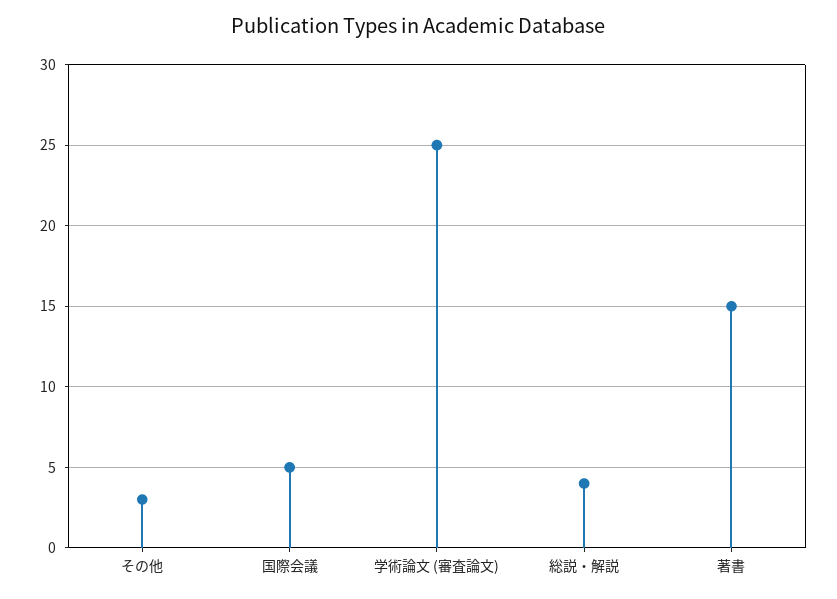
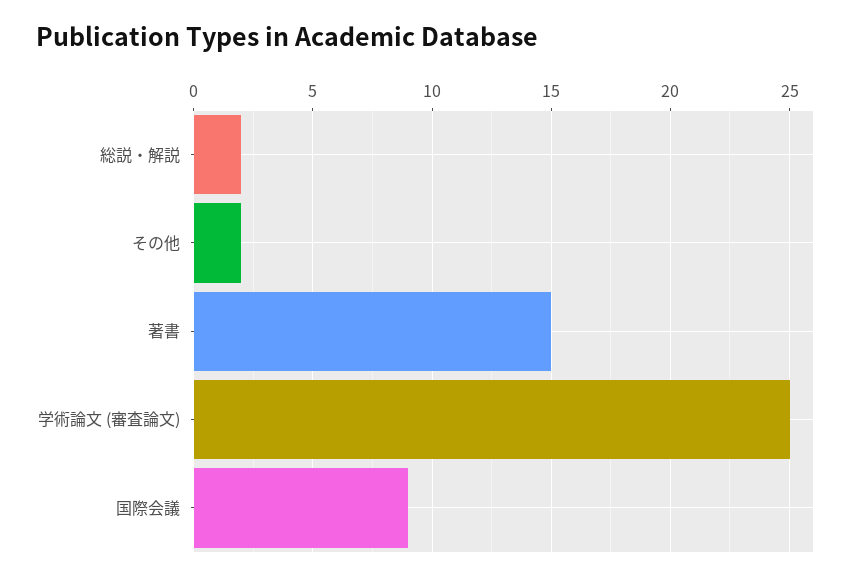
  {
-   "その他": 3,
+   "その他": 2,
-   "国際会議": 5,
+   "国際会議": 9,
    "学術論文 (審査論文)": 25,
-   "総説・解説": 4,
+   "総説・解説": 2,
    "著書": 15
  }

